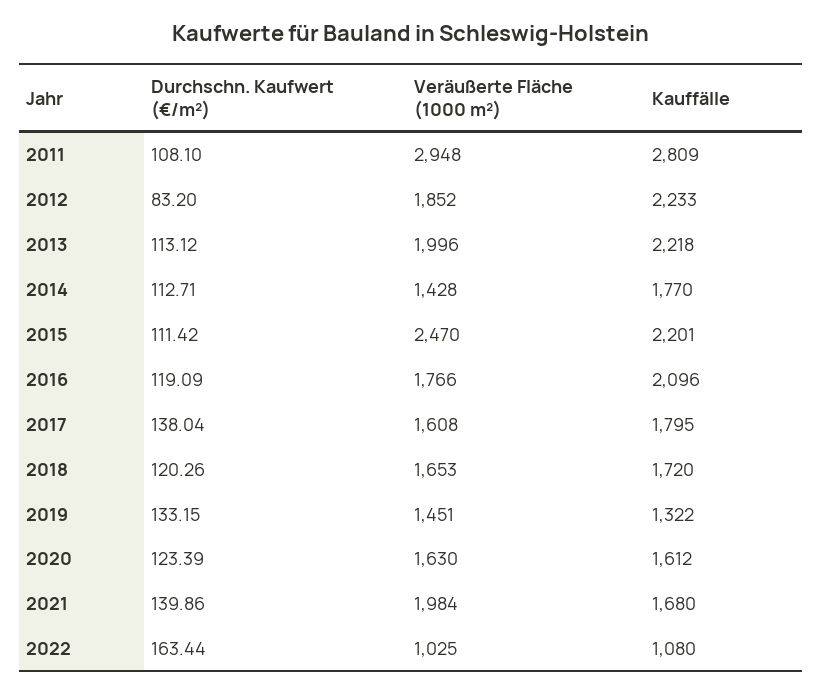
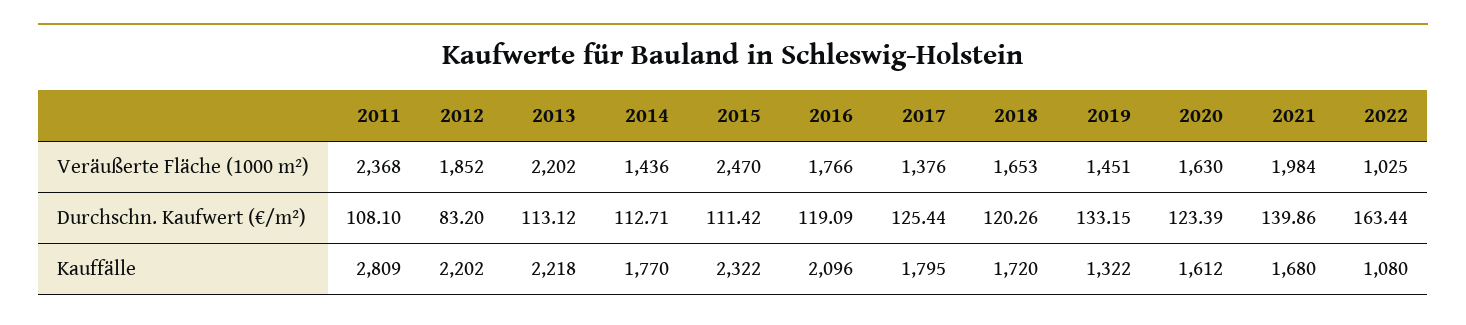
  {
    "Durchschn. Kaufwert (€/m²)": {
      "2011": 108.1,
      "2012": 83.2,
      "2013": 113.12,
      "2014": 112.71,
      "2015": 111.42,
      "2016": 119.09,
-     "2017": 138.04,
+     "2017": 125.44,
      "2018": 120.26,
      "2019": 133.15,
      "2020": 123.39,
      "2021": 139.86,
      "2022": 163.44
    },
    "Veräußerte Fläche (1000 m²)": {
-     "2011": 2948,
+     "2011": 2368,
      "2012": 1852,
-     "2013": 1996,
+     "2013": 2202,
-     "2014": 1428,
+     "2014": 1436,
      "2015": 2470,
      "2016": 1766,
-     "2017": 1608,
+     "2017": 1376,
      "2018": 1653,
      "2019": 1451,
      "2020": 1630,
      "2021": 1984,
      "2022": 1025
    },
    "Kauffälle": {
      "2011": 2809,
-     "2012": 2233,
+     "2012": 2202,
      "2013": 2218,
      "2014": 1770,
-     "2015": 2201,
+     "2015": 2322,
      "2016": 2096,
      "2017": 1795,
      "2018": 1720,
      "2019": 1322,
      "2020": 1612,
      "2021": 1680,
      "2022": 1080
    }
  }

